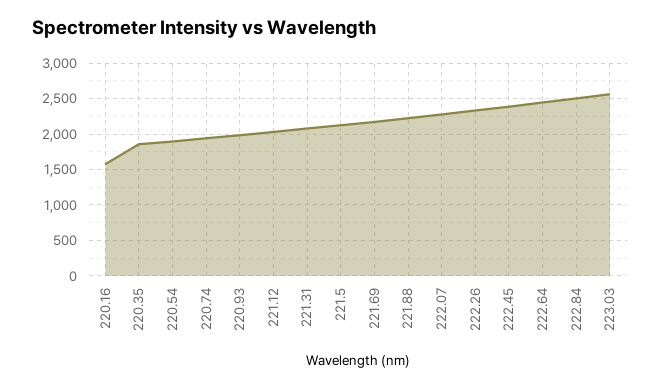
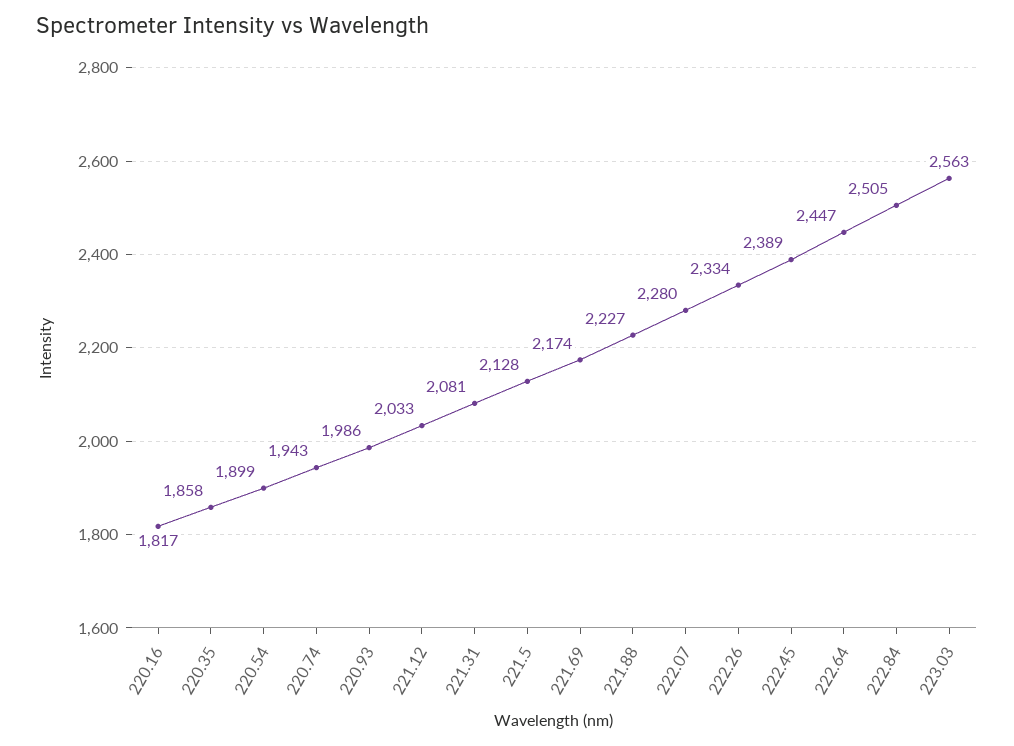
  {
-   "220.16": 1600,
+   "220.16": 1817,
    "220.35": 1858,
    "220.54": 1899,
    "220.74": 1943,
    "220.93": 1986,
    "221.12": 2033,
    "221.31": 2081,
    "221.5": 2128,
    "221.69": 2174,
    "221.88": 2227,
    "222.07": 2280,
    "222.26": 2334,
    "222.45": 2389,
    "222.64": 2447,
    "222.84": 2505,
    "223.03": 2563
  }

